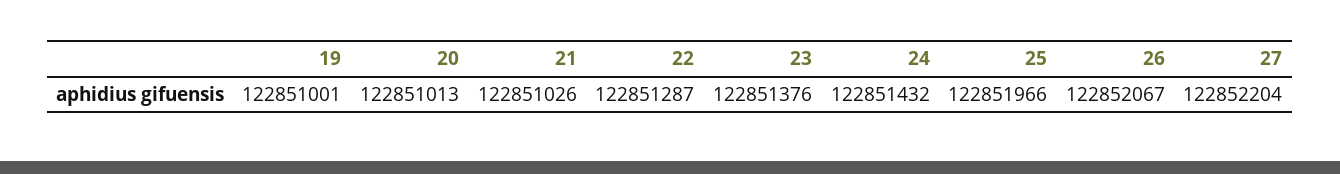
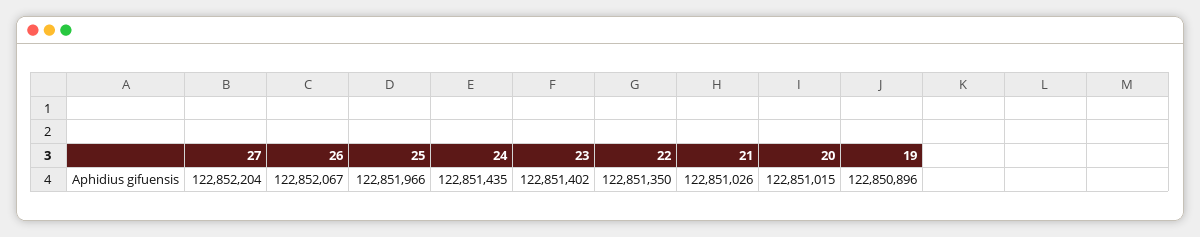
  {
-   "19": 122851001,
+   "19": 122850896,
-   "20": 122851013,
+   "20": 122851015,
    "21": 122851026,
-   "22": 122851287,
+   "22": 122851350,
-   "23": 122851376,
+   "23": 122851402,
-   "24": 122851432,
+   "24": 122851435,
    "25": 122851966,
    "26": 122852067,
    "27": 122852204
  }

